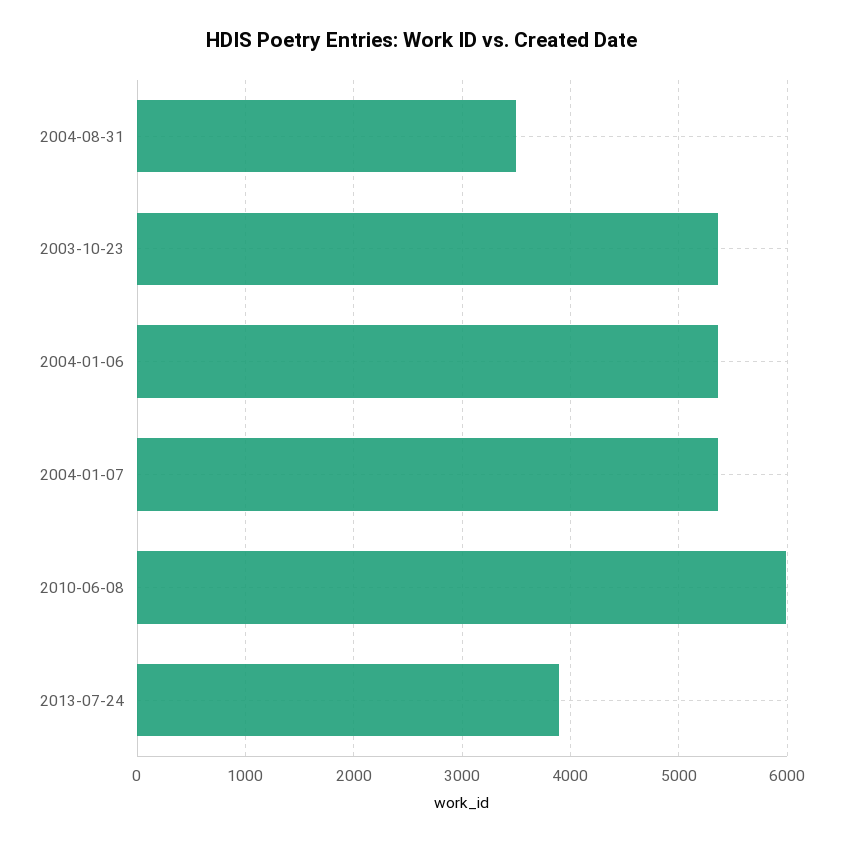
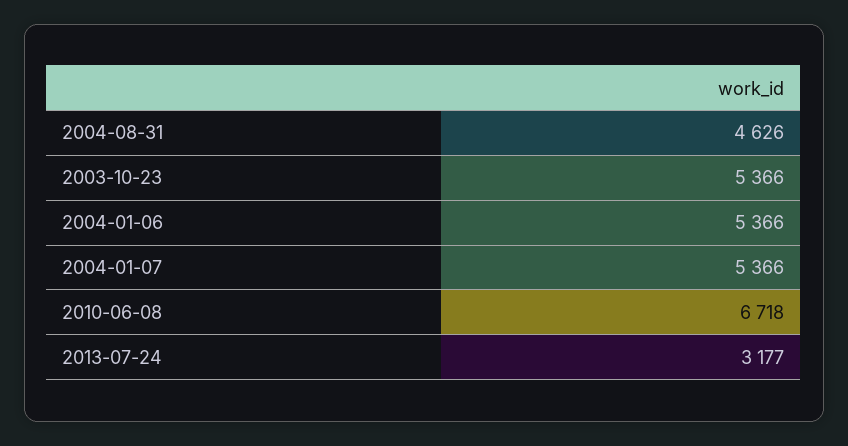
  {
-   "2004-08-31": 3500,
+   "2004-08-31": 4626,
    "2003-10-23": 5366,
    "2004-01-06": 5366,
    "2004-01-07": 5366,
-   "2010-06-08": 6000,
+   "2010-06-08": 6718,
-   "2013-07-24": 3900
+   "2013-07-24": 3177
  }

